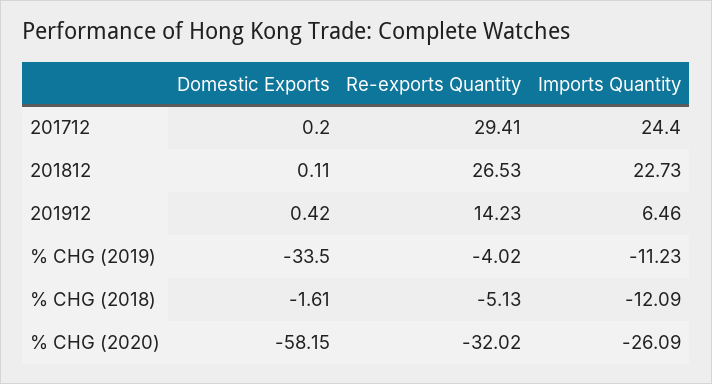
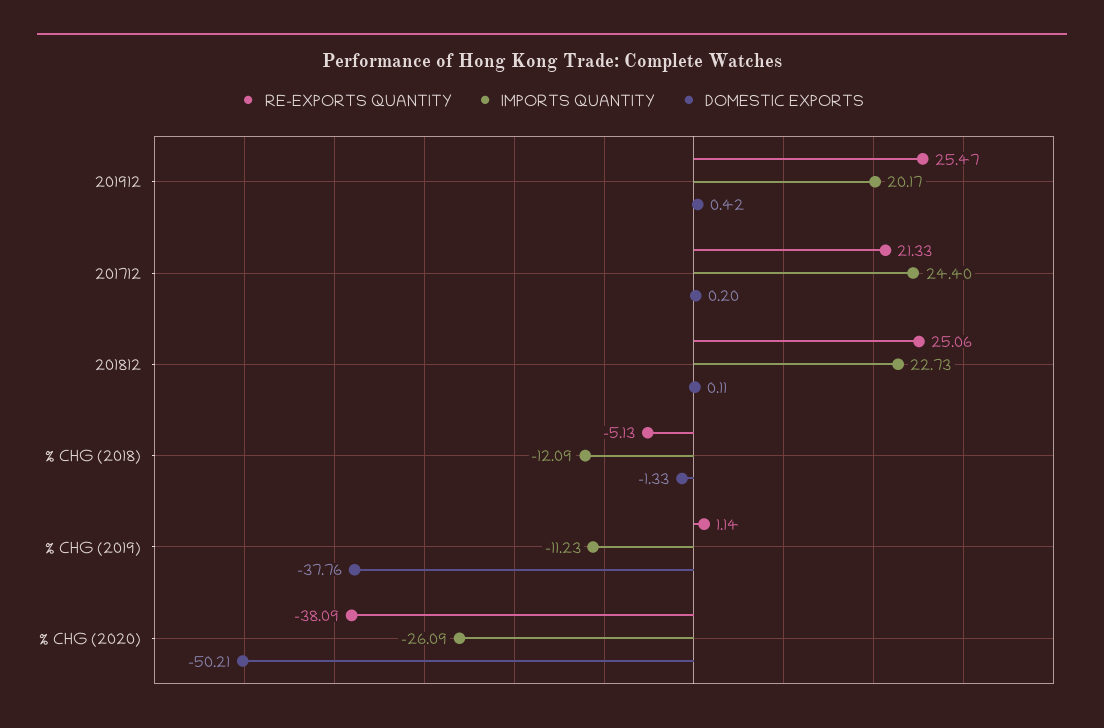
  {
    "Domestic Exports": {
      "201712": 0.2,
      "201812": 0.11,
      "201912": 0.42,
-     "% CHG (2019)": -33.5,
+     "% CHG (2019)": -37.76,
-     "% CHG (2018)": -1.61,
+     "% CHG (2018)": -1.33,
-     "% CHG (2020)": -58.15
+     "% CHG (2020)": -50.21
    },
    "Re-exports Quantity": {
-     "201712": 29.41,
+     "201712": 21.33,
-     "201812": 26.53,
+     "201812": 25.06,
-     "201912": 14.23,
+     "201912": 25.47,
-     "% CHG (2019)": -4.02,
+     "% CHG (2019)": 1.14,
      "% CHG (2018)": -5.13,
-     "% CHG (2020)": -32.02
+     "% CHG (2020)": -38.09
    },
    "Imports Quantity": {
      "201712": 24.4,
      "201812": 22.73,
-     "201912": 6.46,
+     "201912": 20.17,
      "% CHG (2019)": -11.23,
      "% CHG (2018)": -12.09,
      "% CHG (2020)": -26.09
    }
  }

